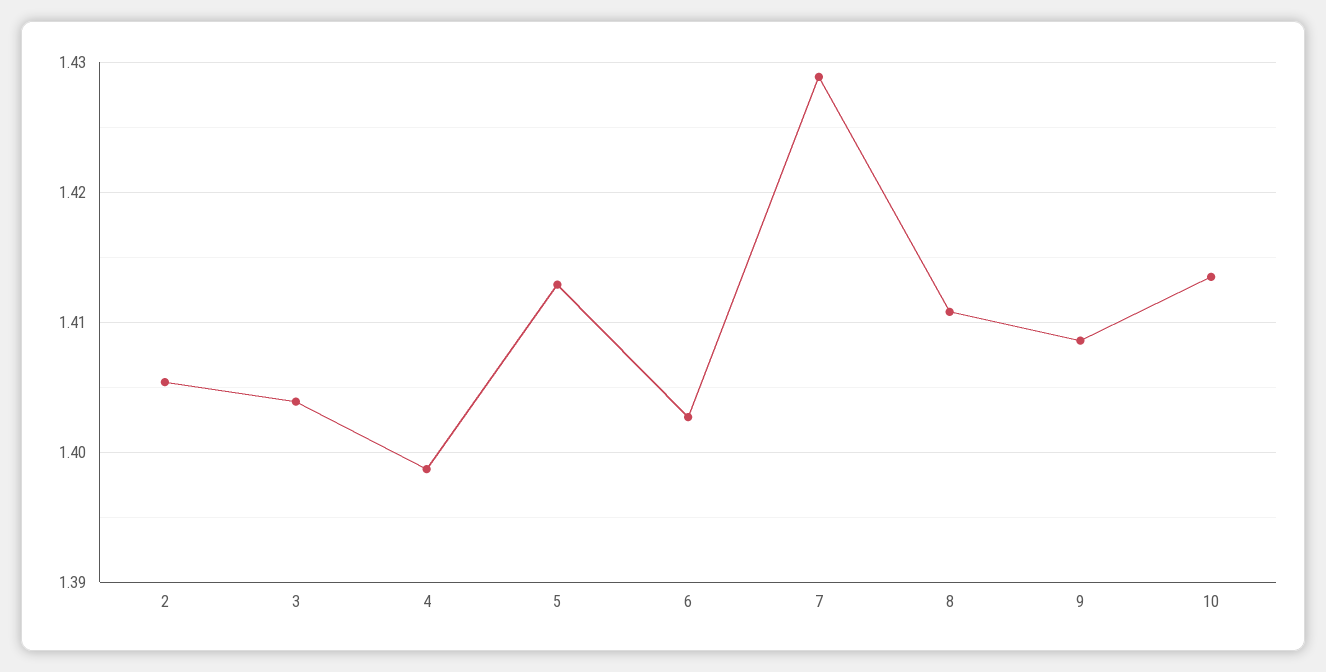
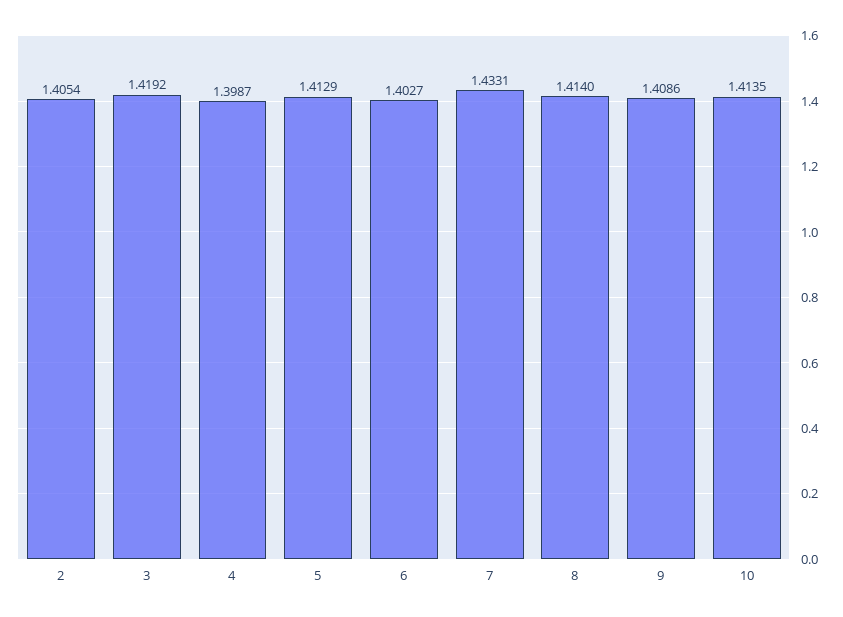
  {
    "2": 1.4054,
-   "3": 1.404,
+   "3": 1.4192,
    "4": 1.3987,
    "5": 1.4129,
    "6": 1.4027,
-   "7": 1.429,
+   "7": 1.4331,
-   "8": 1.411,
+   "8": 1.414,
    "9": 1.4086,
    "10": 1.4135
  }

